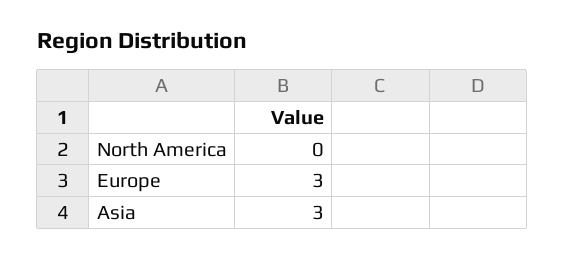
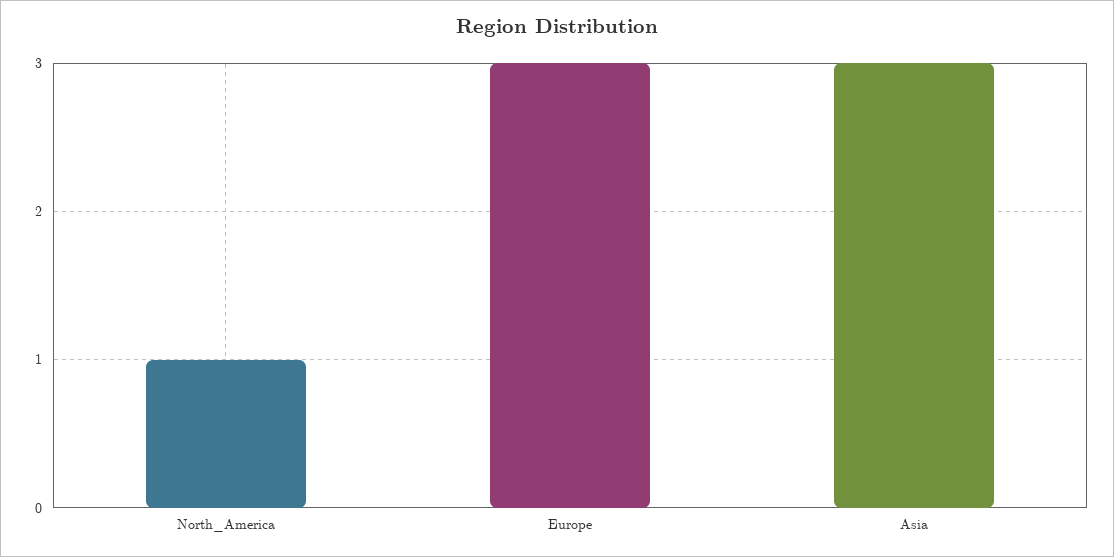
  {
-   "North America": 0,
+   "North America": 1,
    "Europe": 3,
    "Asia": 3
  }

